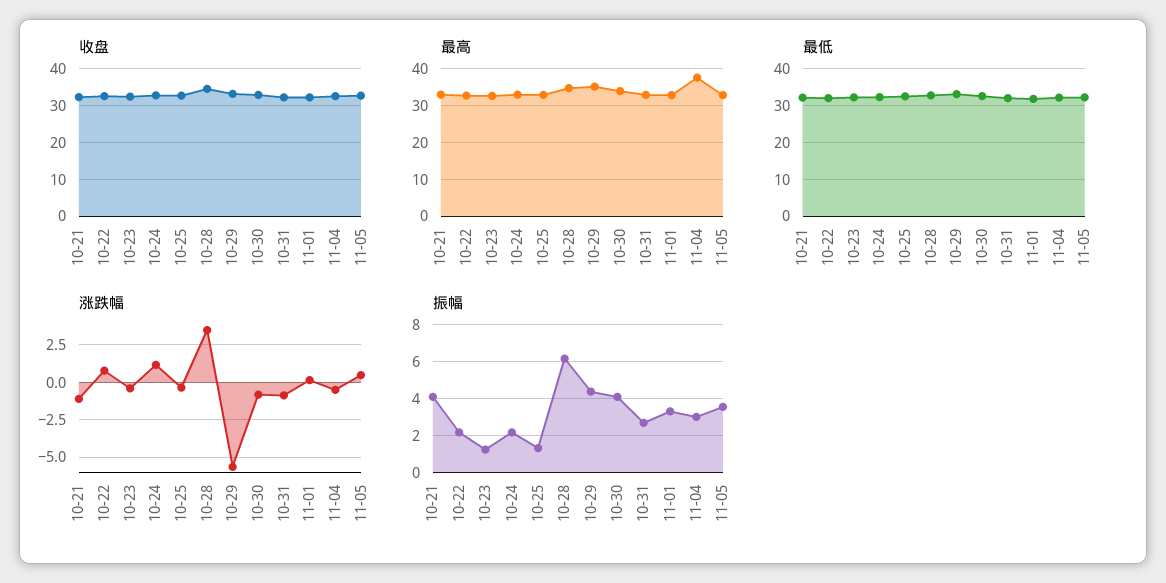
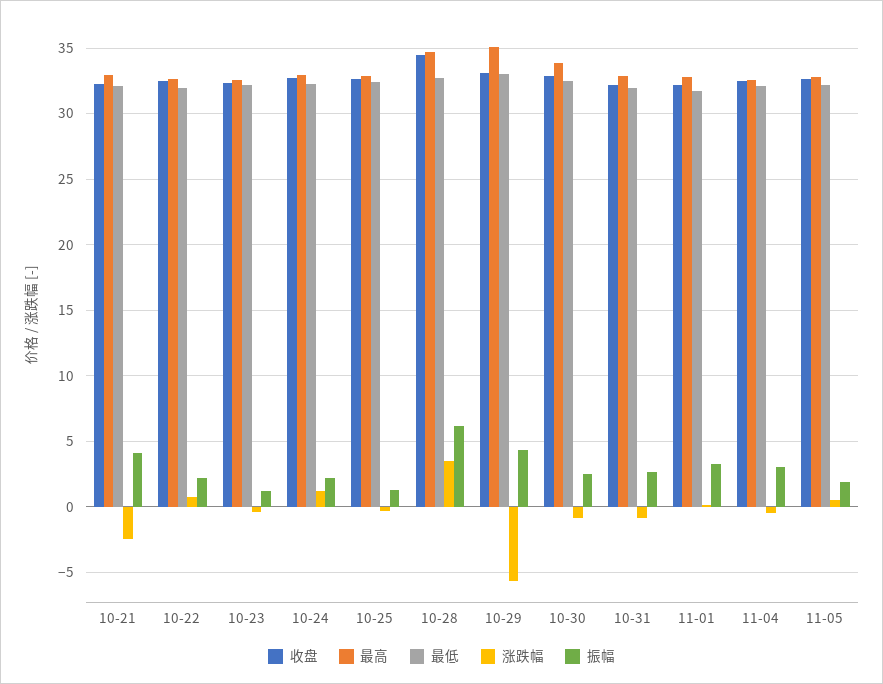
  {
    "收盘": {
      "10-21": 32,
      "10-22": 32.5,
      "10-23": 32.5,
      "10-24": 32.5,
      "10-25": 32.5,
      "10-28": 34.5,
      "10-29": 33,
      "10-30": 33,
      "10-31": 32,
      "11-01": 32,
      "11-04": 32.5,
      "11-05": 32.5
    },
    "最高": {
      "10-21": 33,
      "10-22": 32.5,
      "10-23": 32.5,
      "10-24": 33,
      "10-25": 33,
      "10-28": 34.5,
      "10-29": 35,
      "10-30": 34,
      "10-31": 33,
      "11-01": 33,
-     "11-04": 38,
+     "11-04": 32.5,
      "11-05": 33
    },
    "最低": {
      "10-21": 32,
      "10-22": 32,
      "10-23": 32,
      "10-24": 32,
      "10-25": 32.5,
      "10-28": 32.5,
      "10-29": 33,
      "10-30": 32.5,
      "10-31": 32,
      "11-01": 32,
      "11-04": 32,
      "11-05": 32
    },
    "涨跌幅": {
-     "10-21": -1,
+     "10-21": -2.5,
      "10-22": 1,
      "10-23": -0.5,
      "10-24": 1,
      "10-25": -0.5,
      "10-28": 3.5,
      "10-29": -5.5,
      "10-30": -1,
      "10-31": -1,
      "11-01": 0,
      "11-04": -0.5,
      "11-05": 0.5
    },
    "振幅": {
      "10-21": 4,
      "10-22": 2,
      "10-23": 1,
      "10-24": 2,
      "10-25": 1.5,
      "10-28": 6,
      "10-29": 4.5,
-     "10-30": 4,
+     "10-30": 2.5,
      "10-31": 2.5,
      "11-01": 3.5,
      "11-04": 3,
-     "11-05": 3.5
+     "11-05": 2
    }
  }

